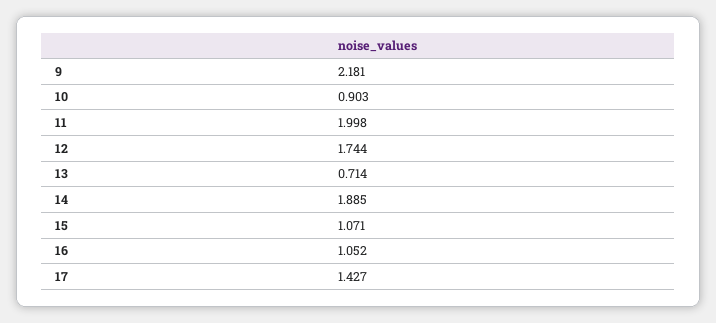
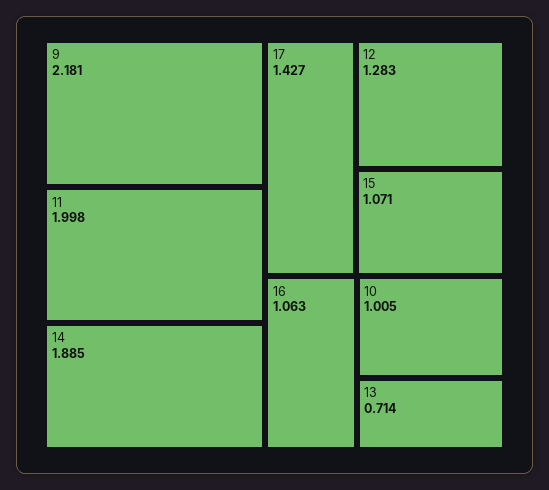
  {
    "9": 2.181,
-   "10": 0.903,
+   "10": 1.005,
    "11": 1.998,
-   "12": 1.744,
+   "12": 1.283,
    "13": 0.714,
    "14": 1.885,
    "15": 1.071,
-   "16": 1.052,
+   "16": 1.063,
    "17": 1.427
  }

